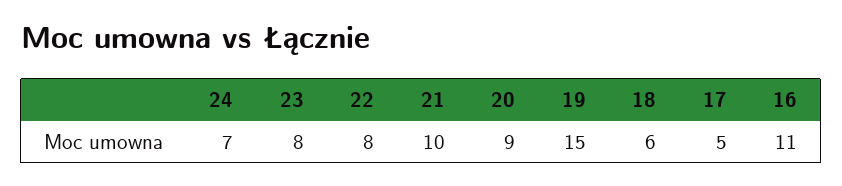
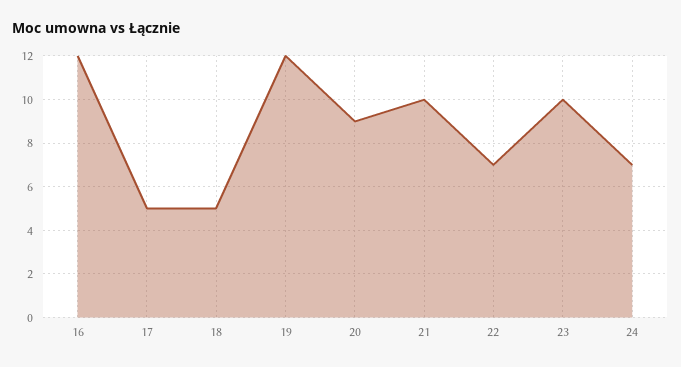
  {
    "24": 7,
-   "23": 8,
+   "23": 10,
-   "22": 8,
+   "22": 7,
    "21": 10,
    "20": 9,
-   "19": 15,
+   "19": 12,
-   "18": 6,
+   "18": 5,
    "17": 5,
-   "16": 11
+   "16": 12
  }

